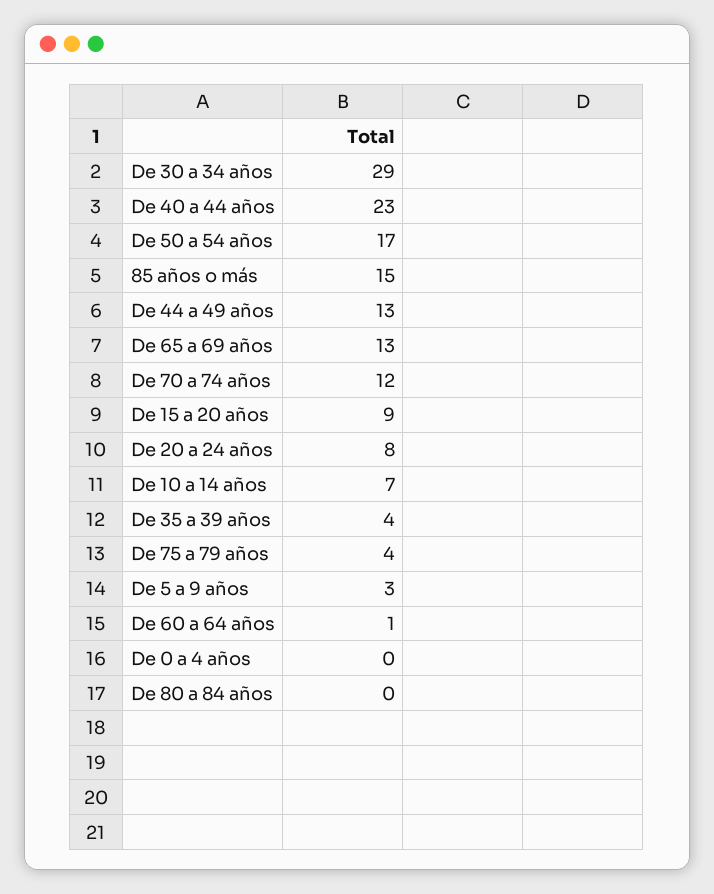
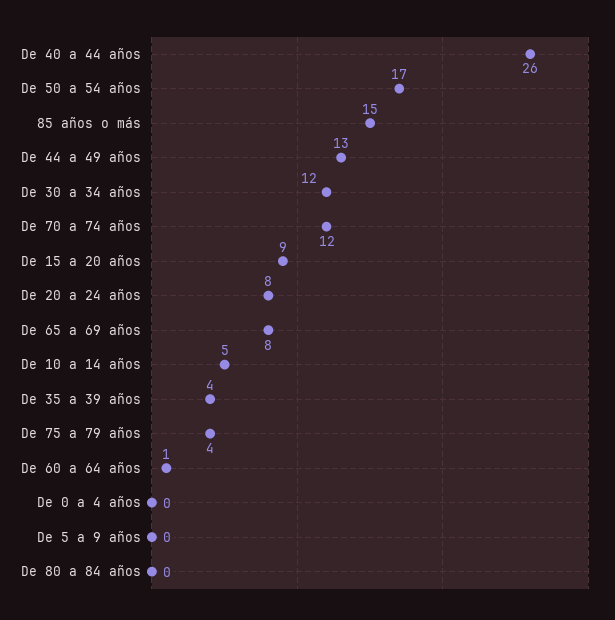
  {
-   "De 30 a 34 años": 29,
+   "De 30 a 34 años": 12,
-   "De 40 a 44 años": 23,
+   "De 40 a 44 años": 26,
    "De 50 a 54 años": 17,
    "85 años o más": 15,
    "De 44 a 49 años": 13,
-   "De 65 a 69 años": 13,
+   "De 65 a 69 años": 8,
    "De 70 a 74 años": 12,
    "De 15 a 20 años": 9,
    "De 20 a 24 años": 8,
-   "De 10 a 14 años": 7,
+   "De 10 a 14 años": 5,
    "De 35 a 39 años": 4,
    "De 75 a 79 años": 4,
-   "De 5 a 9 años": 3,
+   "De 5 a 9 años": 0,
    "De 60 a 64 años": 1,
    "De 0 a 4 años": 0,
    "De 80 a 84 años": 0
  }

